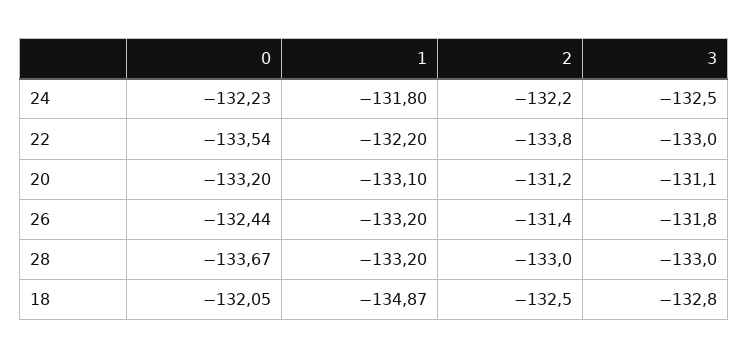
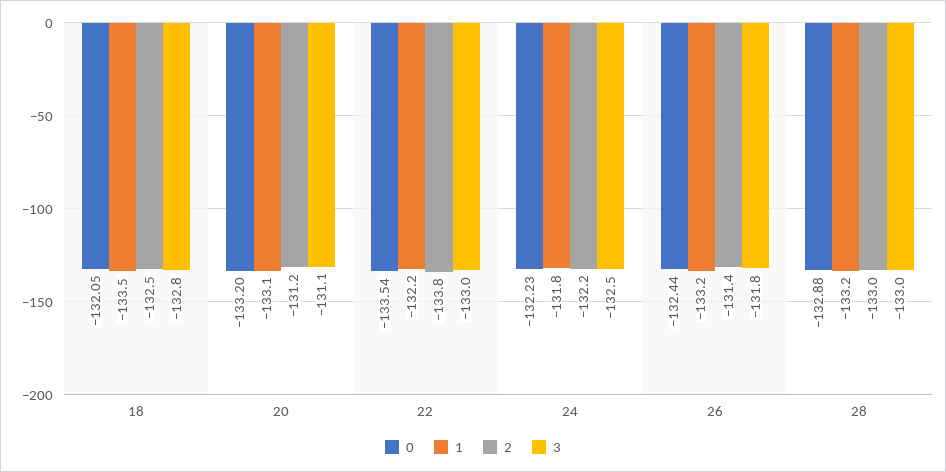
  {
    "0": {
      "24": -132.23,
      "22": -133.54,
      "20": -133.2,
      "26": -132.44,
-     "28": -133.67,
+     "28": -132.88,
      "18": -132.05
    },
    "1": {
      "24": -131.8,
      "22": -132.2,
      "20": -133.1,
      "26": -133.2,
      "28": -133.2,
-     "18": -134.87
+     "18": -133.5
    },
    "2": {
      "24": -132.2,
      "22": -133.8,
      "20": -131.2,
      "26": -131.4,
      "28": -133,
      "18": -132.5
    },
    "3": {
      "24": -132.5,
      "22": -133,
      "20": -131.1,
      "26": -131.8,
      "28": -133,
      "18": -132.8
    }
  }

